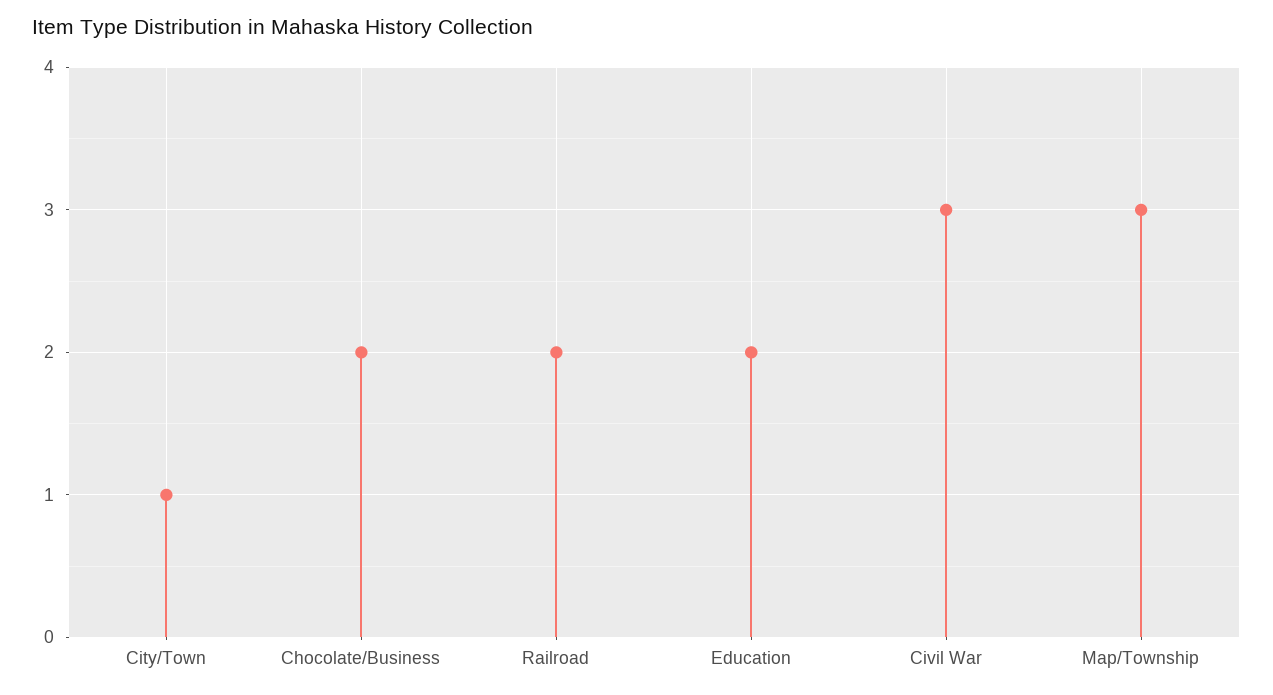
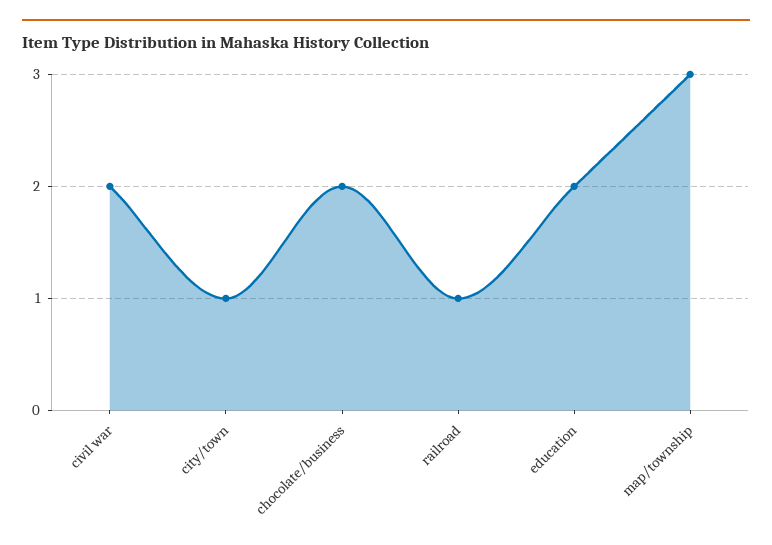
  {
    "City/Town": 1,
    "Chocolate/Business": 2,
-   "Railroad": 2,
+   "Railroad": 1,
    "Education": 2,
-   "Civil War": 3,
+   "Civil War": 2,
    "Map/Township": 3
  }

